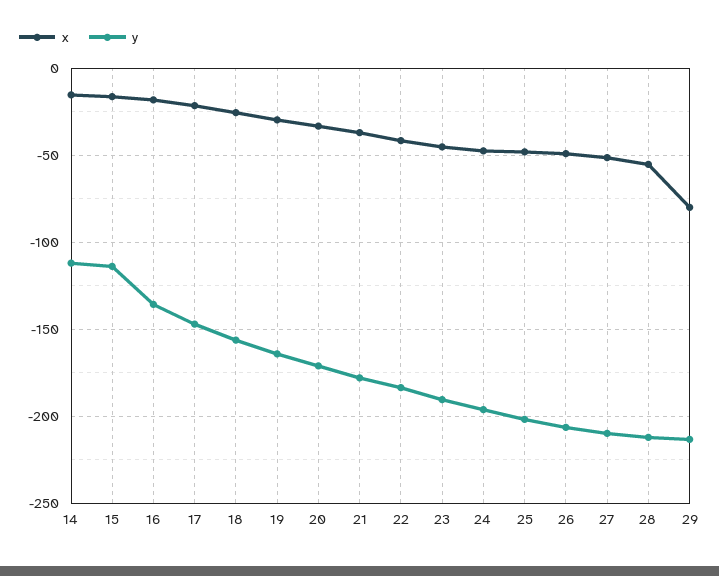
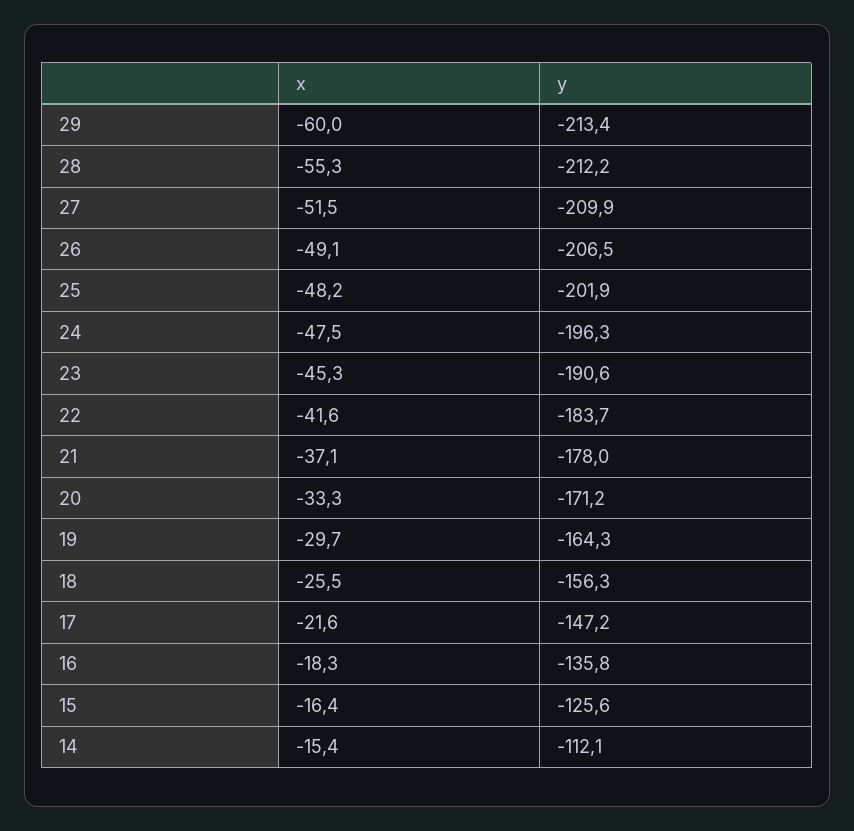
  {
    "x": {
      "14": -15.4,
      "15": -16.4,
      "16": -18.3,
      "17": -21.6,
      "18": -25.5,
      "19": -29.7,
      "20": -33.3,
      "21": -37.1,
      "22": -41.6,
      "23": -45.3,
      "24": -47.5,
      "25": -48.2,
      "26": -49.1,
      "27": -51.5,
      "28": -55.3,
-     "29": -80
+     "29": -60
    },
    "y": {
      "14": -112.1,
-     "15": -115,
+     "15": -125.6,
      "16": -135.8,
      "17": -147.2,
      "18": -156.3,
      "19": -164.3,
      "20": -171.2,
      "21": -178,
      "22": -183.7,
      "23": -190.6,
      "24": -196.3,
      "25": -201.9,
      "26": -206.5,
      "27": -209.9,
      "28": -212.2,
      "29": -213.4
    }
  }

